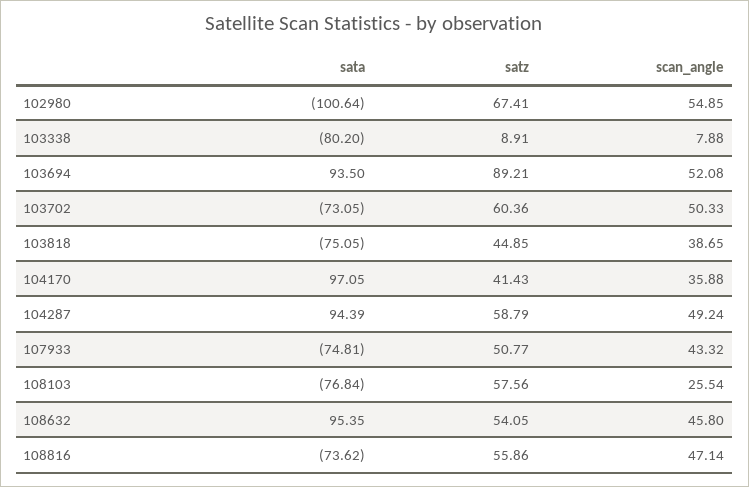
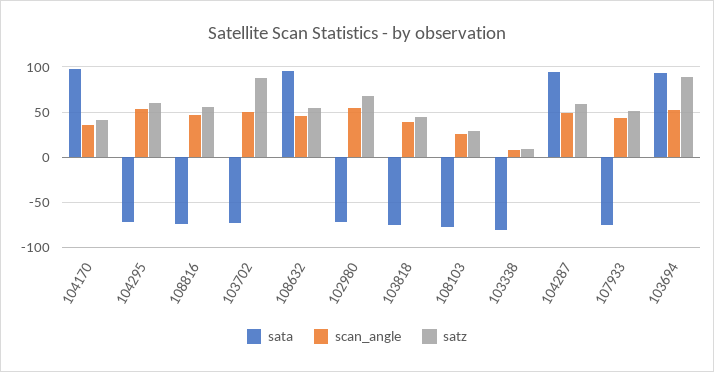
  {
    "sata": {
-     "102980": -100.64,
+     "102980": -70,
      "103338": -80.2,
      "103694": 93.5,
      "103702": -73.05,
      "103818": -75.05,
      "104170": 97.05,
      "104287": 94.39,
      "107933": -74.81,
      "108103": -76.84,
      "108632": 95.35,
-     "108816": -73.62
+     "108816": -73.62,
+     "104295": -70
    },
    "satz": {
      "102980": 67.41,
      "103338": 8.91,
      "103694": 89.21,
-     "103702": 60.36,
+     "103702": 90,
      "103818": 44.85,
      "104170": 41.43,
      "104287": 58.79,
      "107933": 50.77,
-     "108103": 57.56,
+     "108103": 30,
      "108632": 54.05,
-     "108816": 55.86
+     "108816": 55.86,
+     "104295": 60
    },
    "scan_angle": {
      "102980": 54.85,
      "103338": 7.88,
      "103694": 52.08,
      "103702": 50.33,
      "103818": 38.65,
      "104170": 35.88,
      "104287": 49.24,
      "107933": 43.32,
      "108103": 25.54,
      "108632": 45.8,
-     "108816": 47.14
+     "108816": 47.14,
+     "104295": 50
    }
  }

